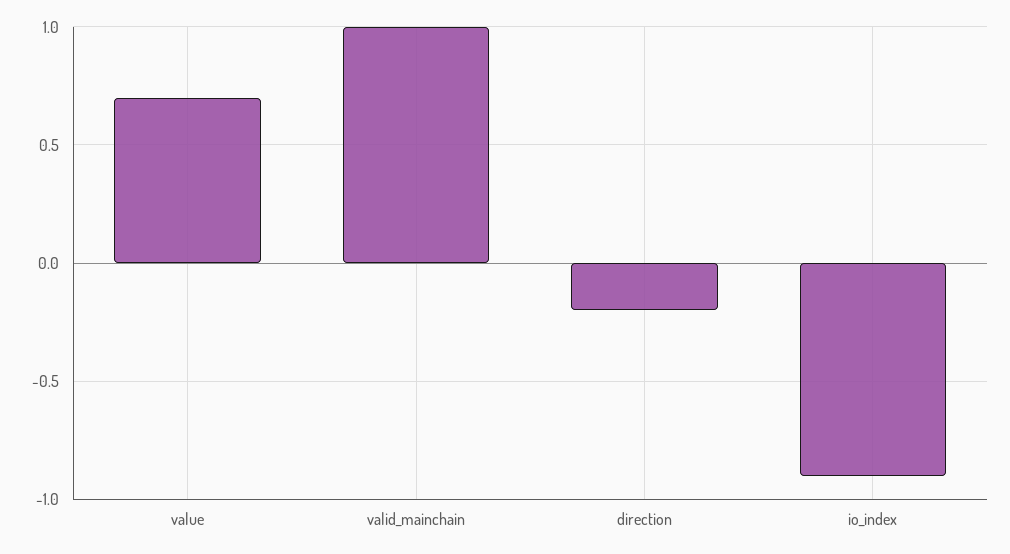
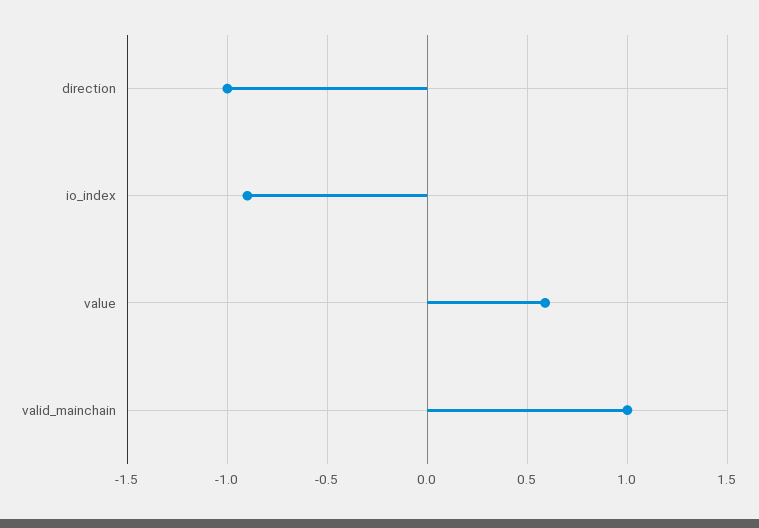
  {
-   "value": 0.7,
+   "value": 0.6,
    "valid_mainchain": 1,
-   "direction": -0.2,
+   "direction": -1,
    "io_index": -0.9
  }

